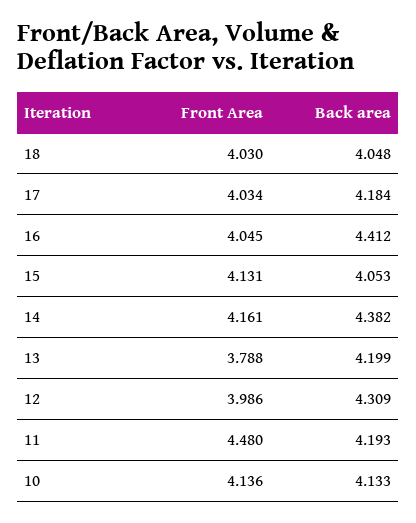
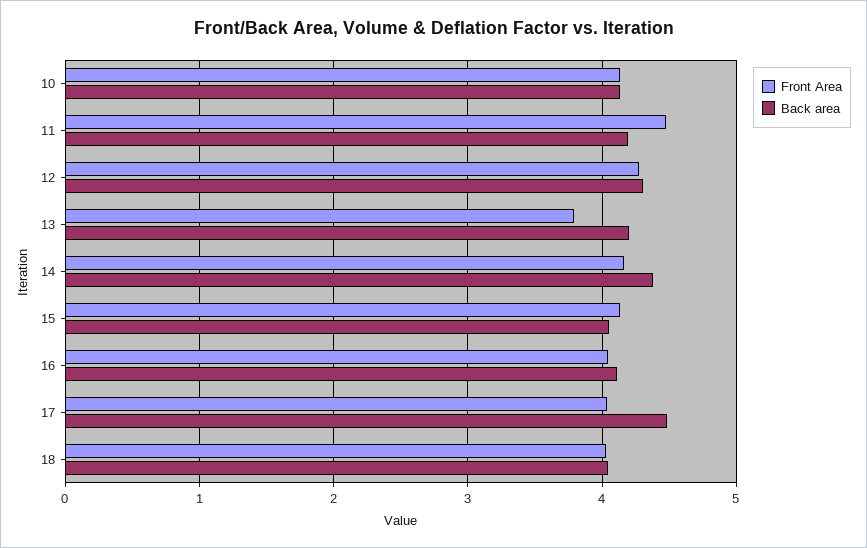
  {
    "Front Area": {
      "18": 4.03,
      "17": 4.034,
      "16": 4.045,
      "15": 4.131,
      "14": 4.161,
      "13": 3.788,
-     "12": 3.986,
+     "12": 4.3,
      "11": 4.48,
      "10": 4.136
    },
    "Back area": {
      "18": 4.048,
-     "17": 4.184,
+     "17": 4.5,
-     "16": 4.412,
+     "16": 4.1,
      "15": 4.053,
      "14": 4.382,
      "13": 4.199,
      "12": 4.309,
      "11": 4.193,
      "10": 4.133
    }
  }

